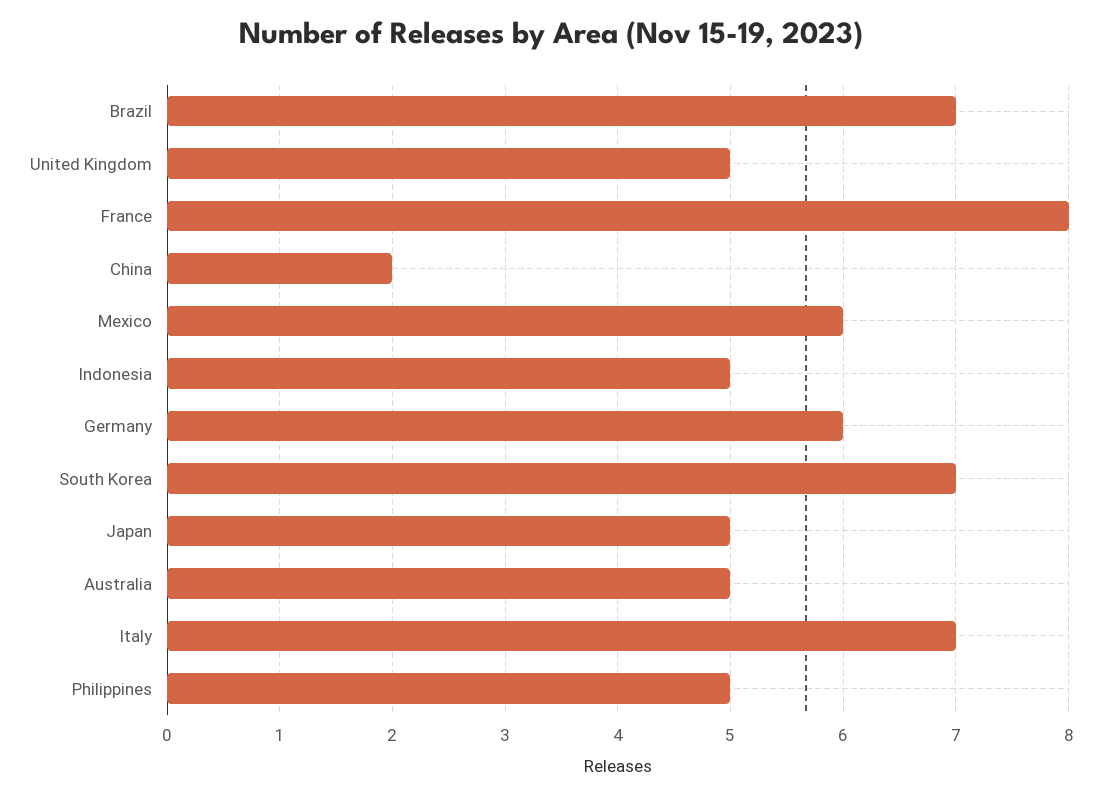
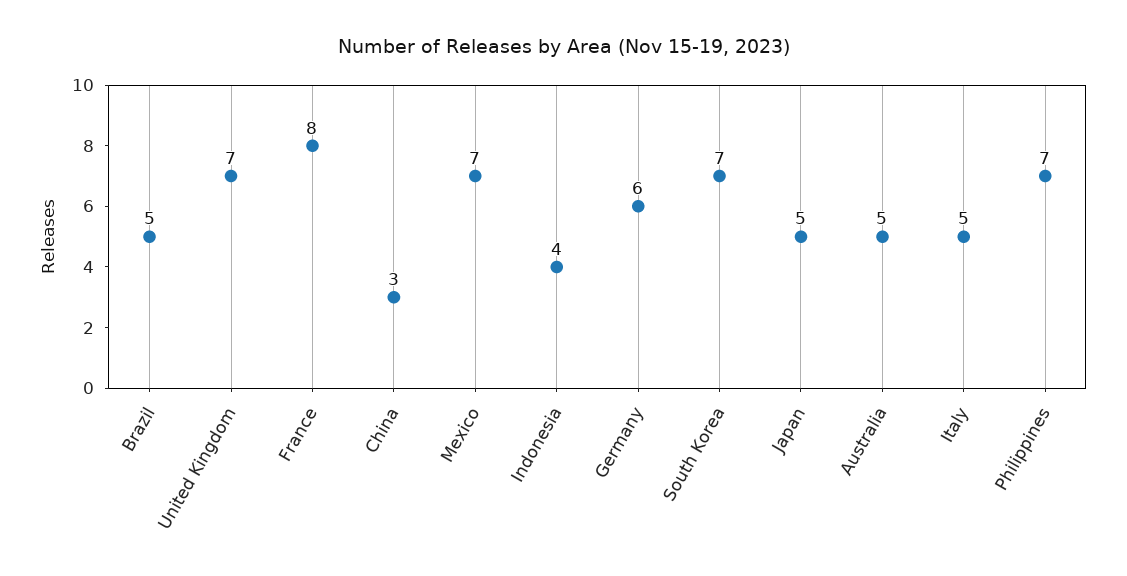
  {
-   "Brazil": 7,
+   "Brazil": 5,
-   "United Kingdom": 5,
+   "United Kingdom": 7,
    "France": 8,
-   "China": 2,
+   "China": 3,
-   "Mexico": 6,
+   "Mexico": 7,
-   "Indonesia": 5,
+   "Indonesia": 4,
    "Germany": 6,
    "South Korea": 7,
    "Japan": 5,
    "Australia": 5,
-   "Italy": 7,
+   "Italy": 5,
-   "Philippines": 5
+   "Philippines": 7
  }

